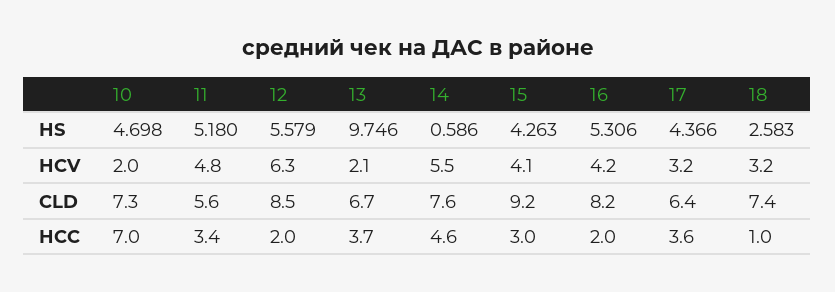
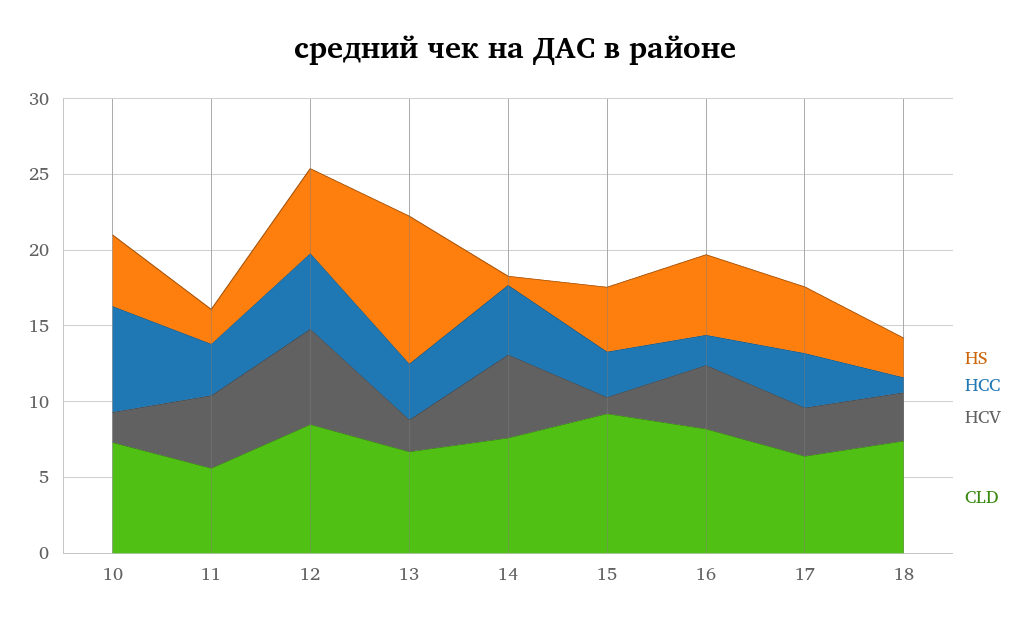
  {
    "HS": {
      "10": 4.698,
-     "11": 5.18,
+     "11": 2,
      "12": 5.579,
      "13": 9.746,
      "14": 0.586,
      "15": 4.263,
      "16": 5.306,
      "17": 4.366,
      "18": 2.583
    },
    "HCV": {
      "10": 2,
      "11": 4.8,
      "12": 6.3,
      "13": 2.1,
      "14": 5.5,
-     "15": 4.1,
+     "15": 1,
      "16": 4.2,
      "17": 3.2,
      "18": 3.2
    },
    "CLD": {
      "10": 7.3,
      "11": 5.6,
      "12": 8.5,
      "13": 6.7,
      "14": 7.6,
      "15": 9.2,
      "16": 8.2,
      "17": 6.4,
      "18": 7.4
    },
    "HCC": {
      "10": 7,
      "11": 3.4,
-     "12": 2,
+     "12": 5,
      "13": 3.7,
      "14": 4.6,
      "15": 3,
      "16": 2,
      "17": 3.6,
      "18": 1
    }
  }

